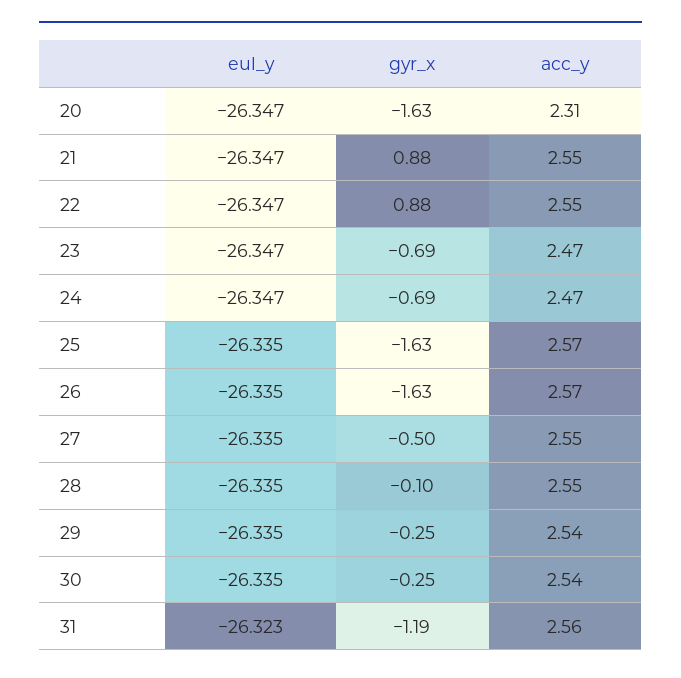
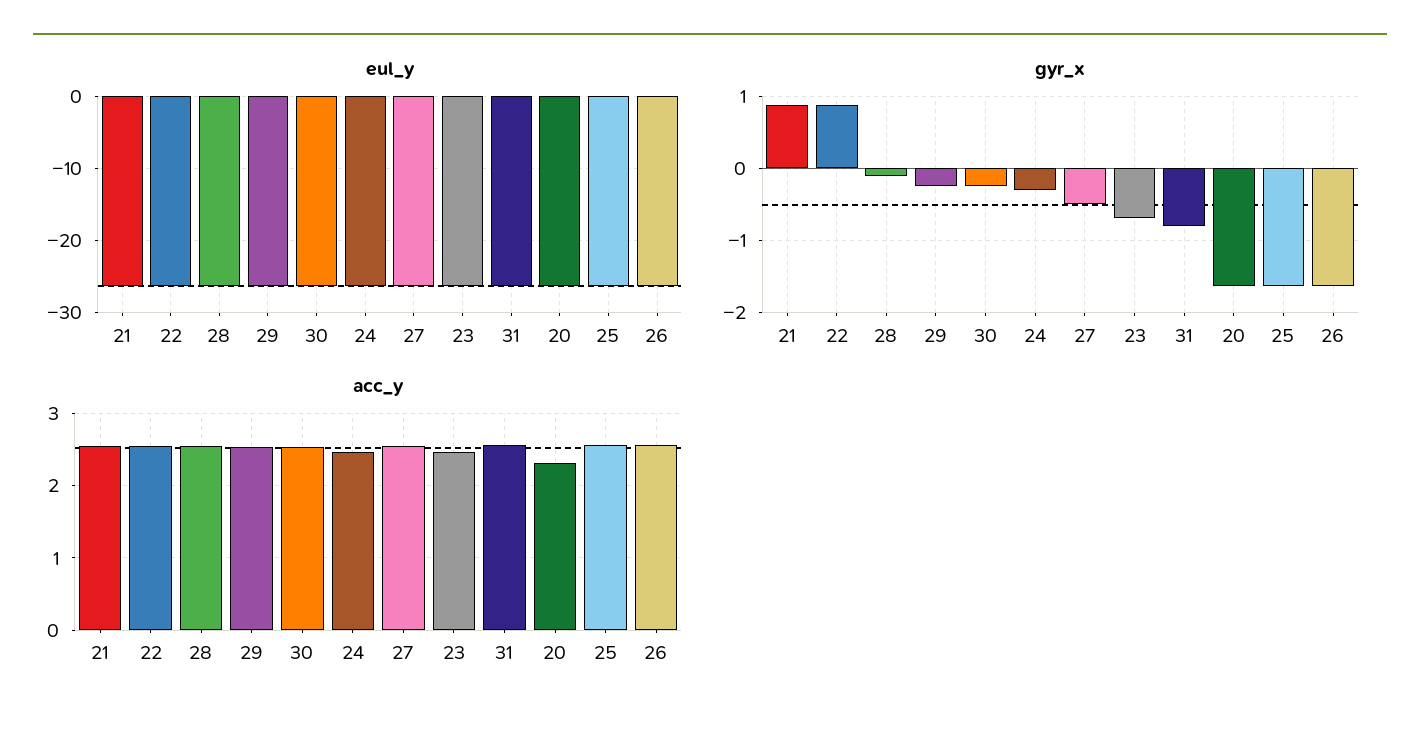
  {
    "eul_y": {
      "20": -26.347,
      "21": -26.347,
      "22": -26.347,
      "23": -26.347,
      "24": -26.347,
      "25": -26.335,
      "26": -26.335,
      "27": -26.335,
      "28": -26.335,
      "29": -26.335,
      "30": -26.335,
      "31": -26.323
    },
    "gyr_x": {
      "20": -1.63,
      "21": 0.88,
      "22": 0.88,
      "23": -0.69,
-     "24": -0.69,
+     "24": -0.3,
      "25": -1.63,
      "26": -1.63,
      "27": -0.5,
      "28": -0.1,
      "29": -0.25,
      "30": -0.25,
-     "31": -1.19
+     "31": -0.8
    },
    "acc_y": {
      "20": 2.31,
      "21": 2.55,
      "22": 2.55,
      "23": 2.47,
      "24": 2.47,
      "25": 2.57,
      "26": 2.57,
      "27": 2.55,
      "28": 2.55,
      "29": 2.54,
      "30": 2.54,
      "31": 2.56
    }
  }

